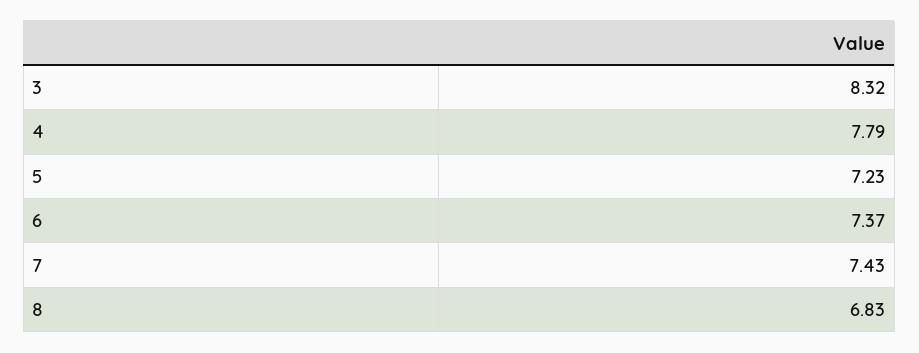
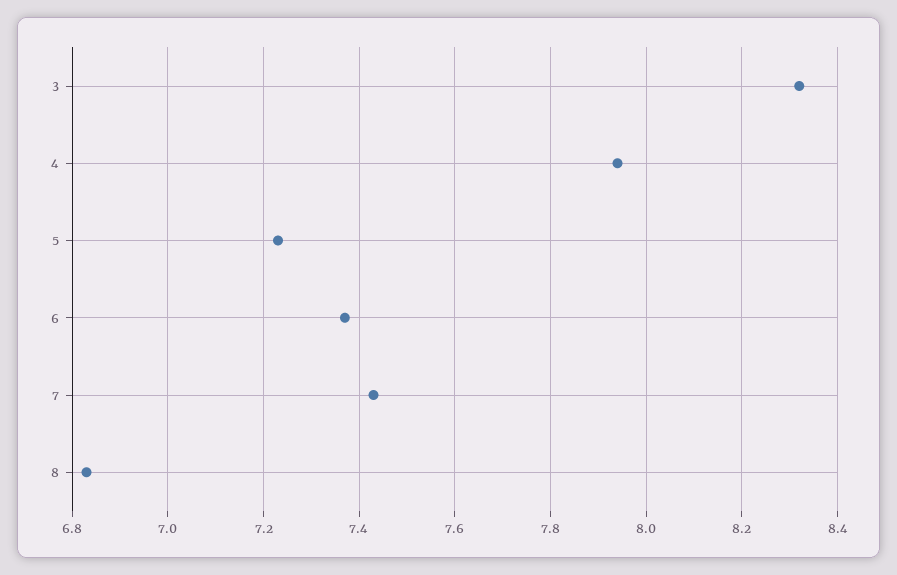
  {
    "3": 8.32,
-   "4": 7.79,
+   "4": 7.95,
    "5": 7.23,
    "6": 7.37,
    "7": 7.43,
    "8": 6.83
  }

